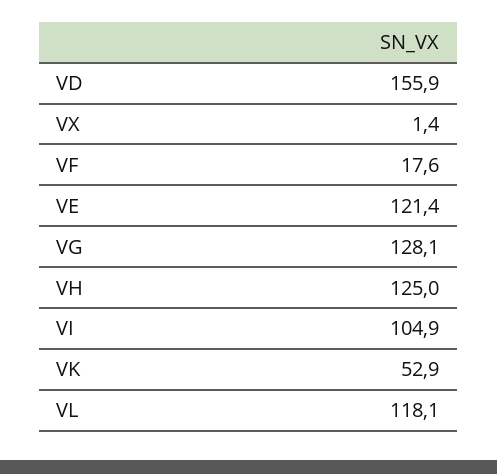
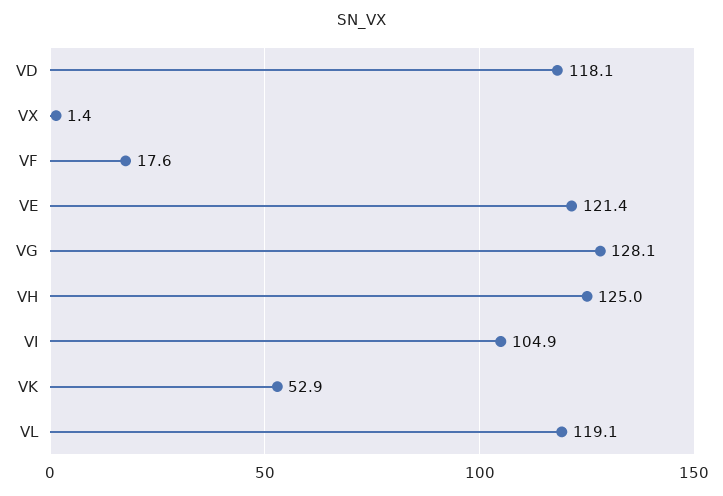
  {
-   "VD": 155.9,
+   "VD": 118.1,
    "VX": 1.4,
    "VF": 17.6,
    "VE": 121.4,
    "VG": 128.1,
    "VH": 125,
    "VI": 104.9,
    "VK": 52.9,
-   "VL": 118.1
+   "VL": 119.1
  }

